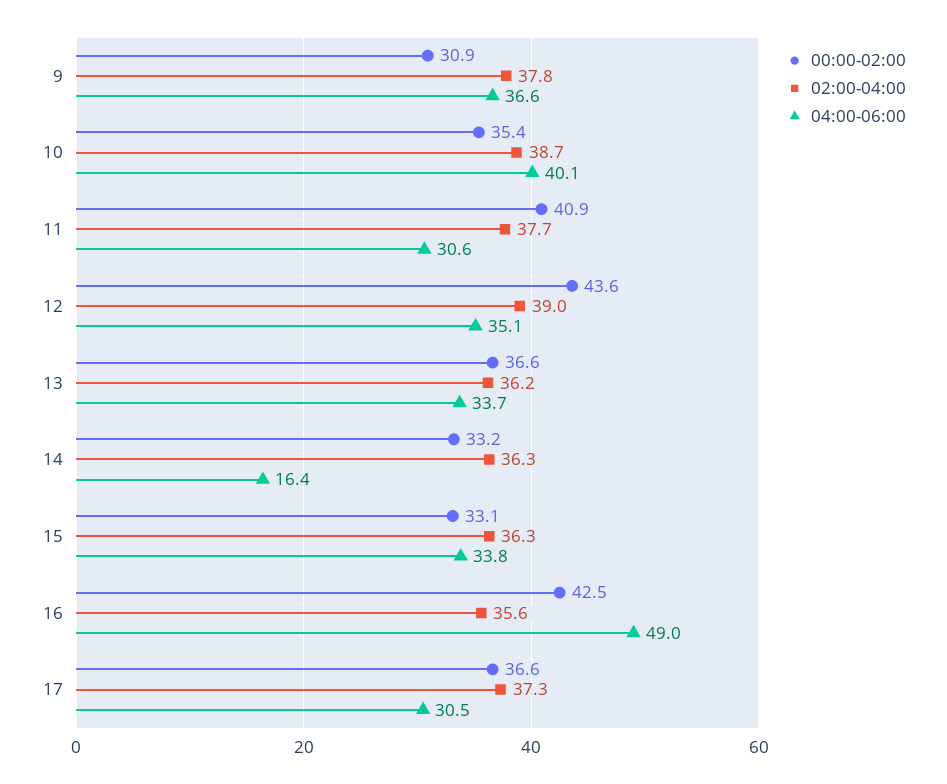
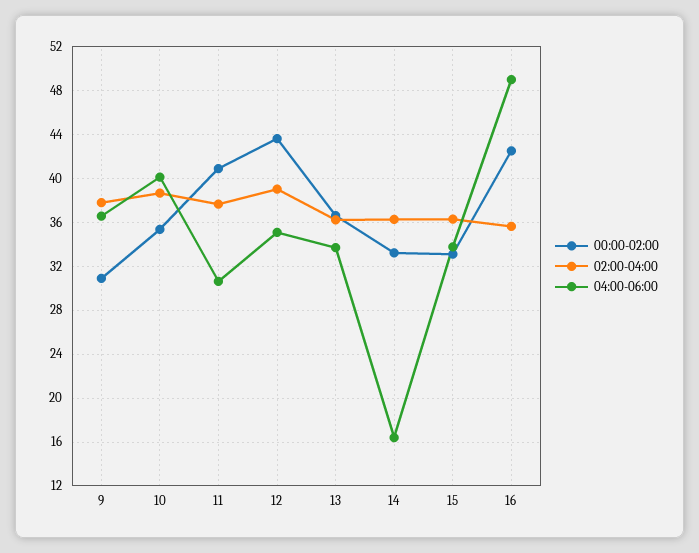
  {
    "00:00-02:00": {
      "9": 30.9,
      "10": 35.4,
      "11": 40.9,
      "12": 43.6,
      "13": 36.6,
      "14": 33.2,
      "15": 33.1,
-     "16": 42.5,
+     "16": 42.5
-     "17": 36.6
    },
    "02:00-04:00": {
      "9": 37.8,
      "10": 38.7,
      "11": 37.7,
      "12": 39,
      "13": 36.2,
      "14": 36.3,
      "15": 36.3,
-     "16": 35.6,
+     "16": 35.6
-     "17": 37.3
    },
    "04:00-06:00": {
      "9": 36.6,
      "10": 40.1,
      "11": 30.6,
      "12": 35.1,
      "13": 33.7,
      "14": 16.4,
      "15": 33.8,
-     "16": 49,
+     "16": 49
-     "17": 30.5
    }
  }

